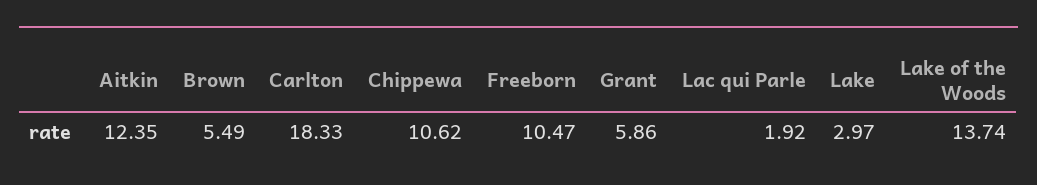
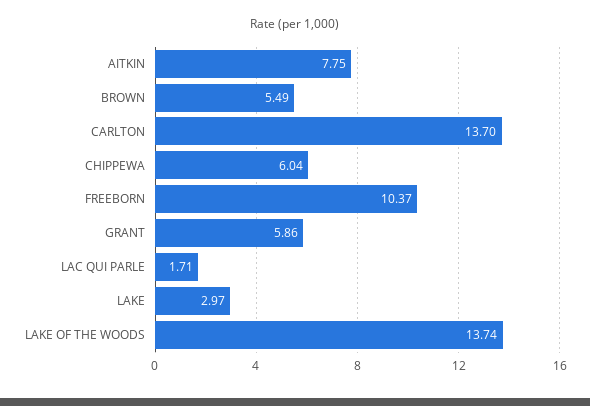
  {
-   "Aitkin": 12.35,
+   "Aitkin": 7.75,
    "Brown": 5.49,
-   "Carlton": 18.33,
+   "Carlton": 13.7,
-   "Chippewa": 10.62,
+   "Chippewa": 6.04,
-   "Freeborn": 10.47,
+   "Freeborn": 10.37,
    "Grant": 5.86,
-   "Lac qui Parle": 1.92,
+   "Lac qui Parle": 1.71,
    "Lake": 2.97,
    "Lake of the Woods": 13.74
  }

